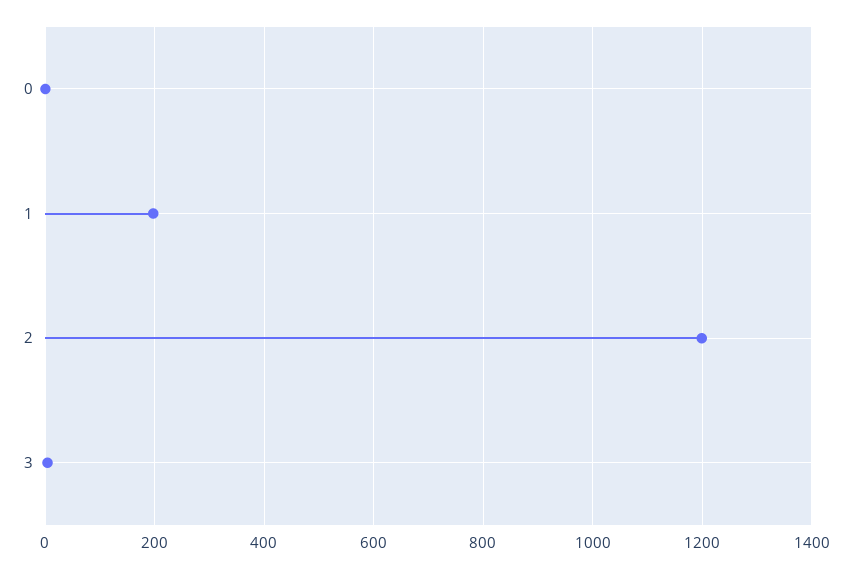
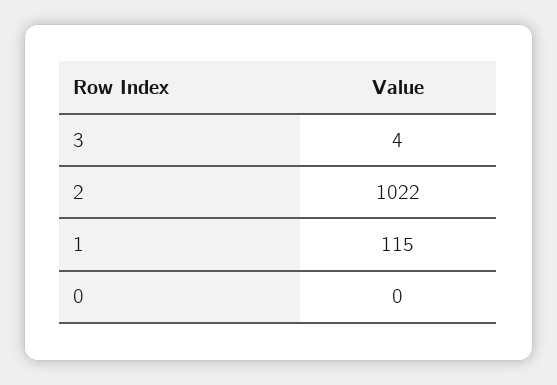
  {
    "0": 0,
-   "1": 200,
+   "1": 115,
-   "2": 1200,
+   "2": 1022,
    "3": 4
  }

